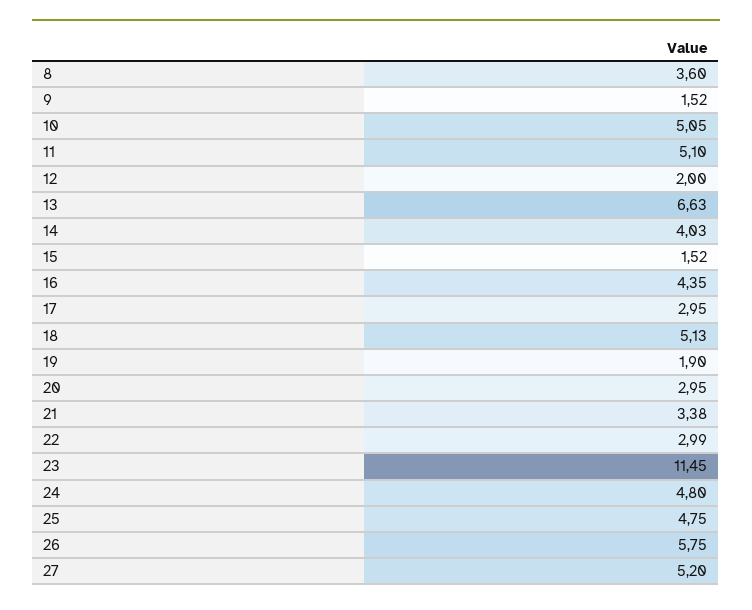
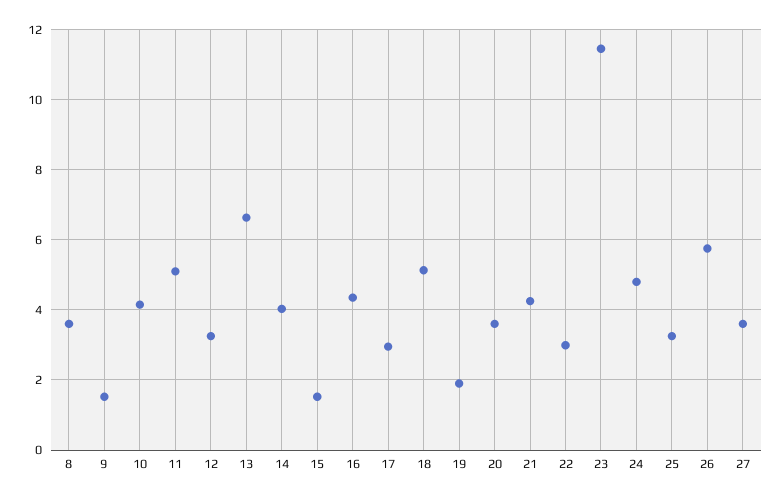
  {
    "8": 3.6,
    "9": 1.52,
-   "10": 5.05,
+   "10": 4.2,
    "11": 5.1,
-   "12": 2,
+   "12": 3.2,
    "13": 6.63,
    "14": 4.03,
    "15": 1.52,
    "16": 4.35,
    "17": 2.95,
    "18": 5.13,
    "19": 1.9,
-   "20": 2.95,
+   "20": 3.6,
-   "21": 3.38,
+   "21": 4.2,
    "22": 2.99,
    "23": 11.45,
    "24": 4.8,
-   "25": 4.75,
+   "25": 3.2,
    "26": 5.75,
-   "27": 5.2
+   "27": 3.6
  }

